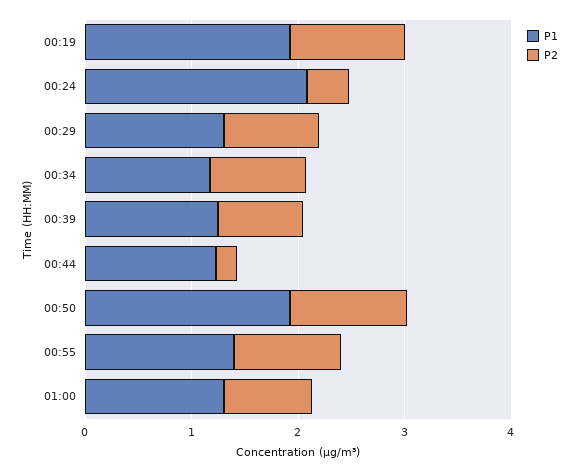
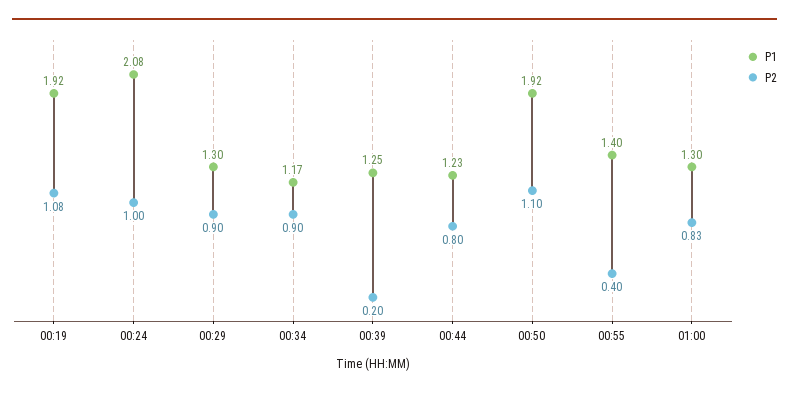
  {
    "P1": {
      "00:19": 1.92,
      "00:24": 2.08,
      "00:29": 1.3,
      "00:34": 1.17,
      "00:39": 1.25,
      "00:44": 1.23,
      "00:50": 1.92,
      "00:55": 1.4,
      "01:00": 1.3
    },
    "P2": {
      "00:19": 1.08,
-     "00:24": 0.4,
+     "00:24": 1,
      "00:29": 0.9,
      "00:34": 0.9,
-     "00:39": 0.8,
+     "00:39": 0.2,
-     "00:44": 0.2,
+     "00:44": 0.8,
      "00:50": 1.1,
-     "00:55": 1,
+     "00:55": 0.4,
      "01:00": 0.83
    }
  }

